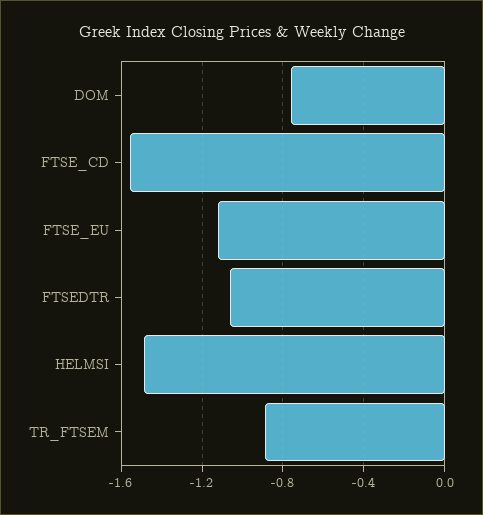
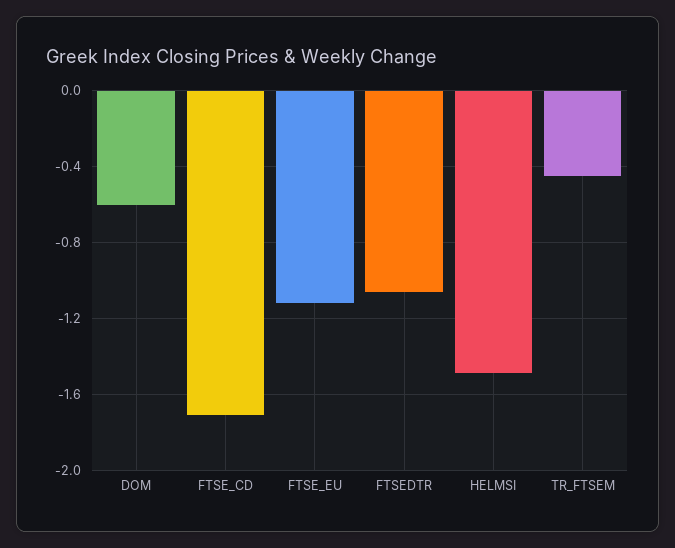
  {
-   "DOM": -0.75,
+   "DOM": -0.6,
-   "FTSE_CD": -1.55,
+   "FTSE_CD": -1.7,
    "FTSE_EU": -1.1,
    "FTSEDTR": -1.05,
    "HELMSI": -1.5,
-   "TR_FTSEM": -0.9
+   "TR_FTSEM": -0.45
  }

